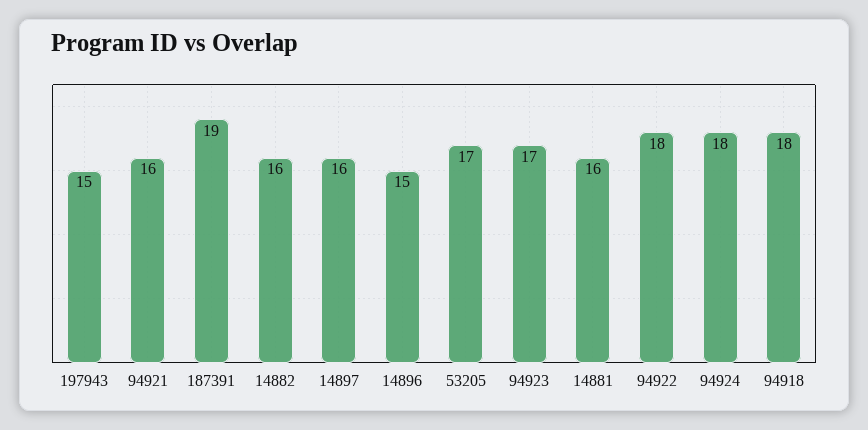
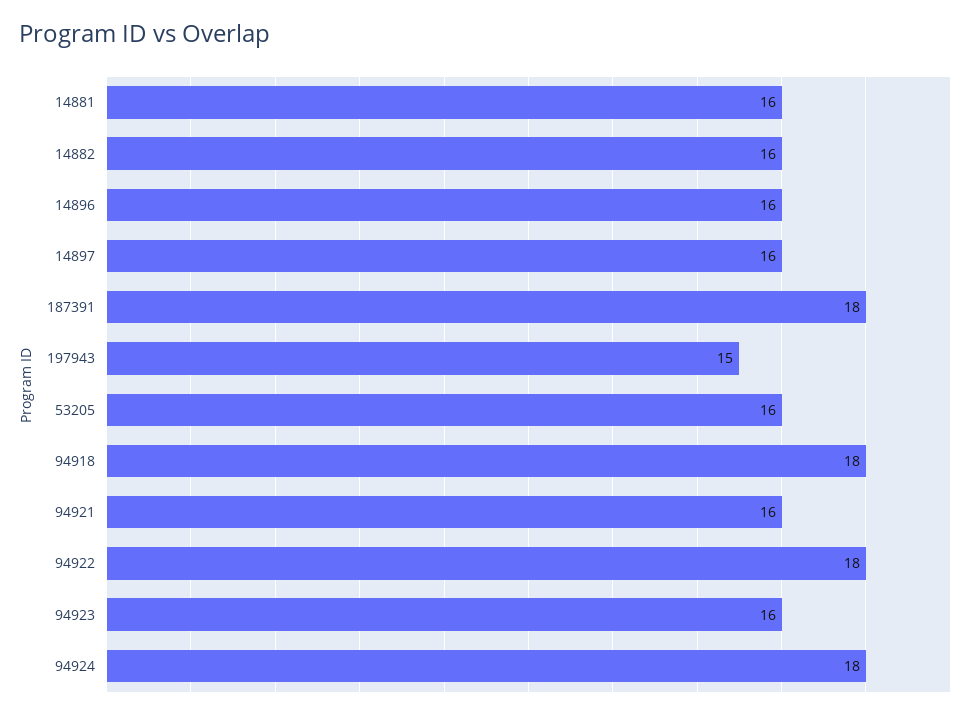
  {
    "197943": 15,
    "94921": 16,
-   "187391": 19,
+   "187391": 18,
    "14882": 16,
    "14897": 16,
-   "14896": 15,
+   "14896": 16,
-   "53205": 17,
+   "53205": 16,
-   "94923": 17,
+   "94923": 16,
    "14881": 16,
    "94922": 18,
    "94924": 18,
    "94918": 18
  }

